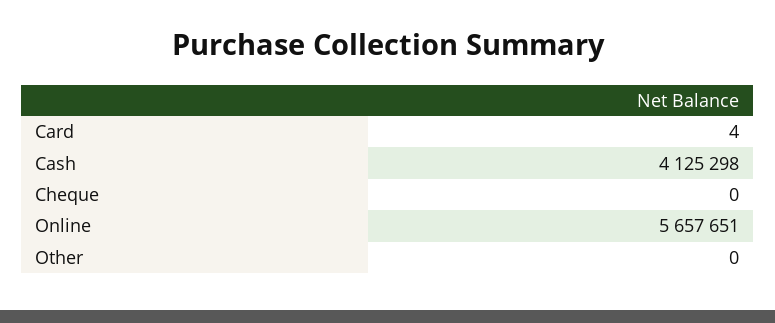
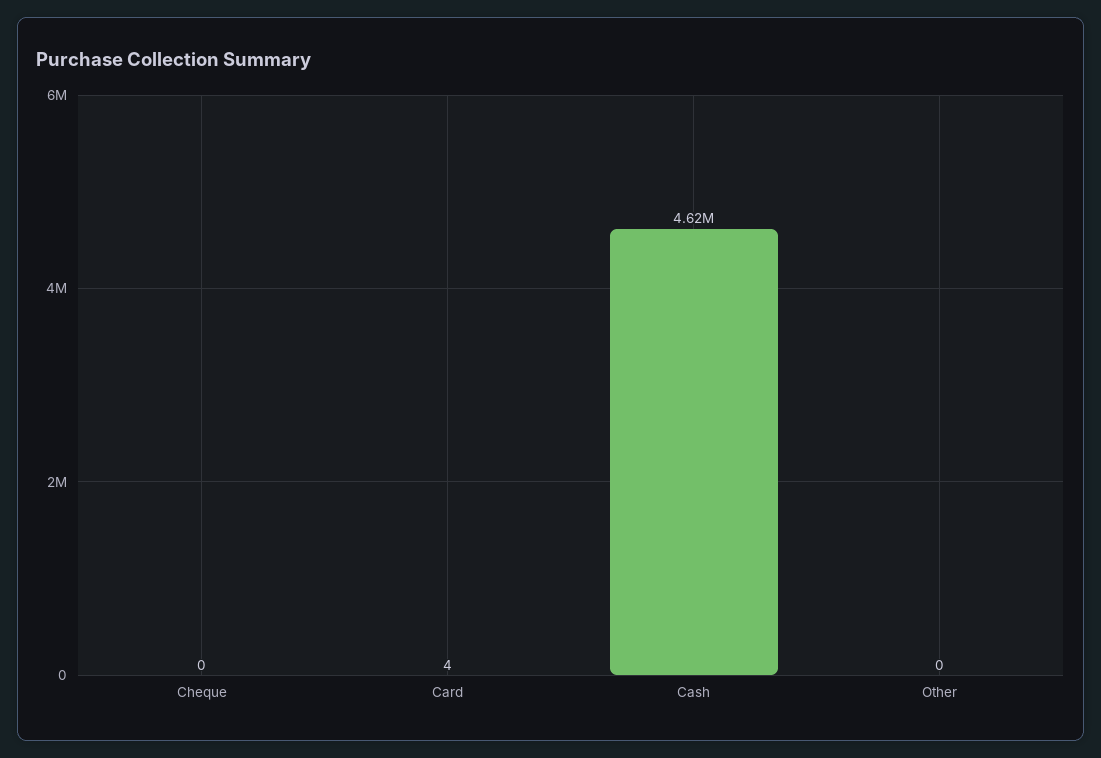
  {
    "Card": 4,
-   "Cash": 4125298,
+   "Cash": 4620000,
    "Cheque": 0,
-   "Online": 5657651,
    "Other": 0
  }

